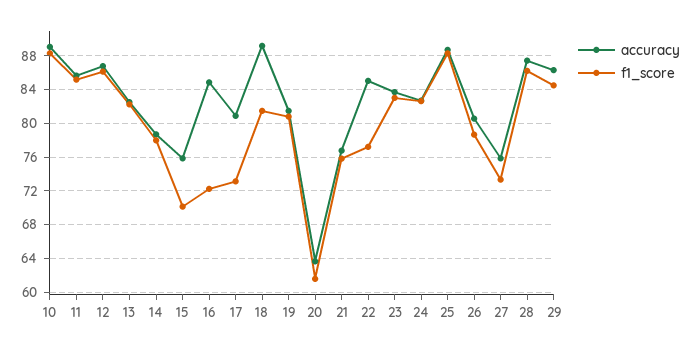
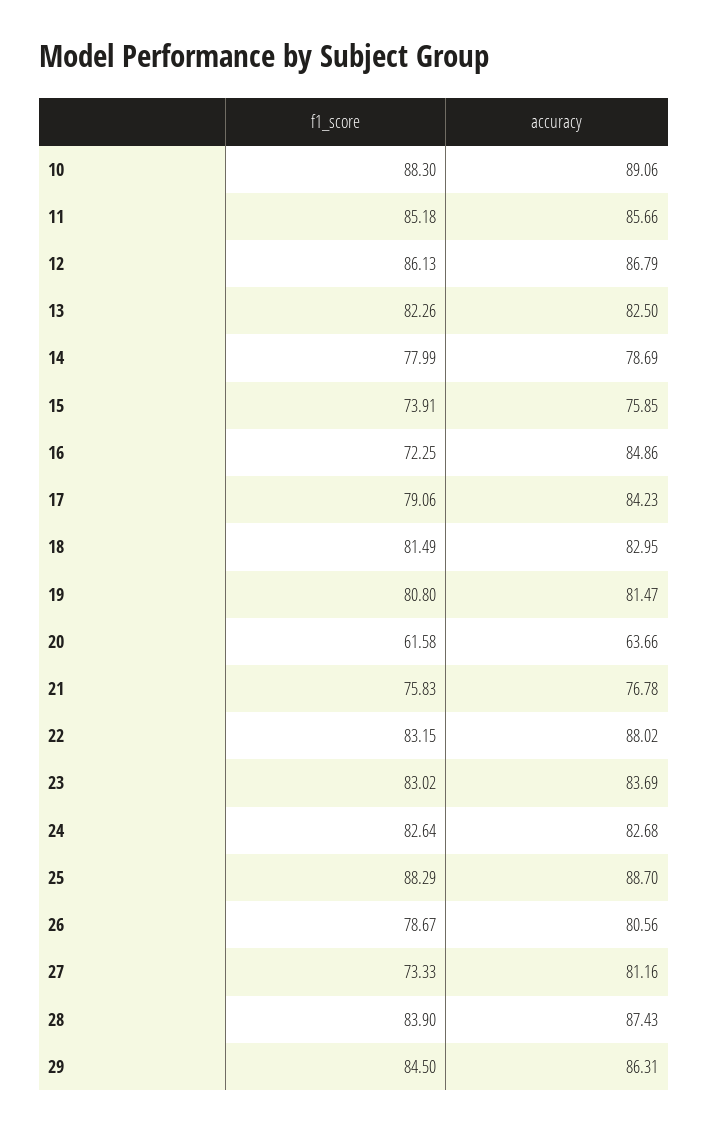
  {
    "accuracy": {
      "10": 89.06,
      "11": 85.66,
      "12": 86.79,
      "13": 82.5,
      "14": 78.69,
      "15": 75.85,
      "16": 84.86,
-     "17": 81,
+     "17": 84.23,
-     "18": 89,
+     "18": 82.95,
      "19": 81.47,
      "20": 63.66,
      "21": 76.78,
-     "22": 85,
+     "22": 88.02,
      "23": 83.69,
      "24": 82.68,
      "25": 88.7,
      "26": 80.56,
-     "27": 76,
+     "27": 81.16,
      "28": 87.43,
      "29": 86.31
    },
    "f1_score": {
      "10": 88.3,
      "11": 85.18,
      "12": 86.13,
      "13": 82.26,
      "14": 77.99,
-     "15": 70,
+     "15": 73.91,
      "16": 72.25,
-     "17": 73,
+     "17": 79.06,
      "18": 81.49,
      "19": 80.8,
      "20": 61.58,
      "21": 75.83,
-     "22": 77,
+     "22": 83.15,
      "23": 83.02,
      "24": 82.64,
      "25": 88.29,
      "26": 78.67,
      "27": 73.33,
-     "28": 86,
+     "28": 83.9,
      "29": 84.5
    }
  }

